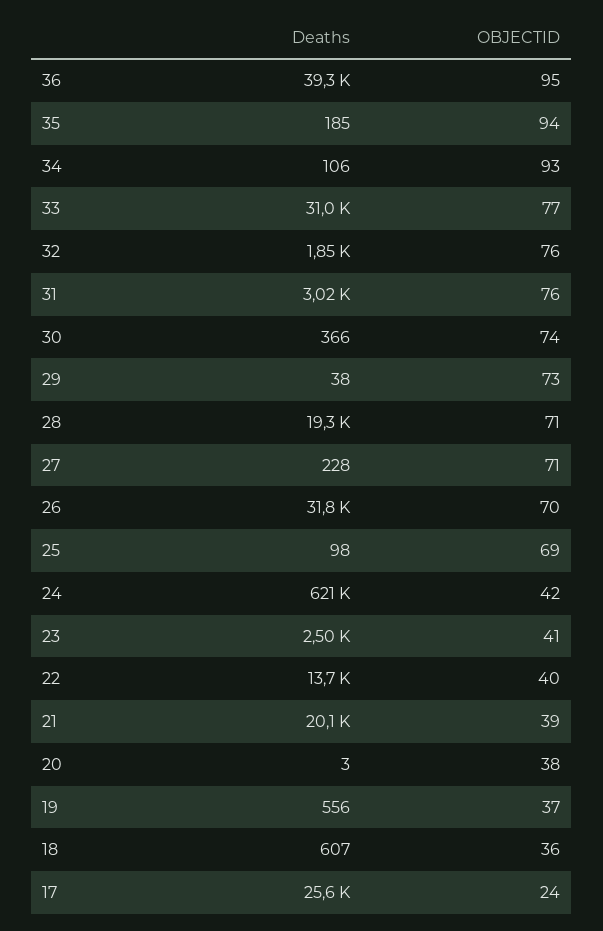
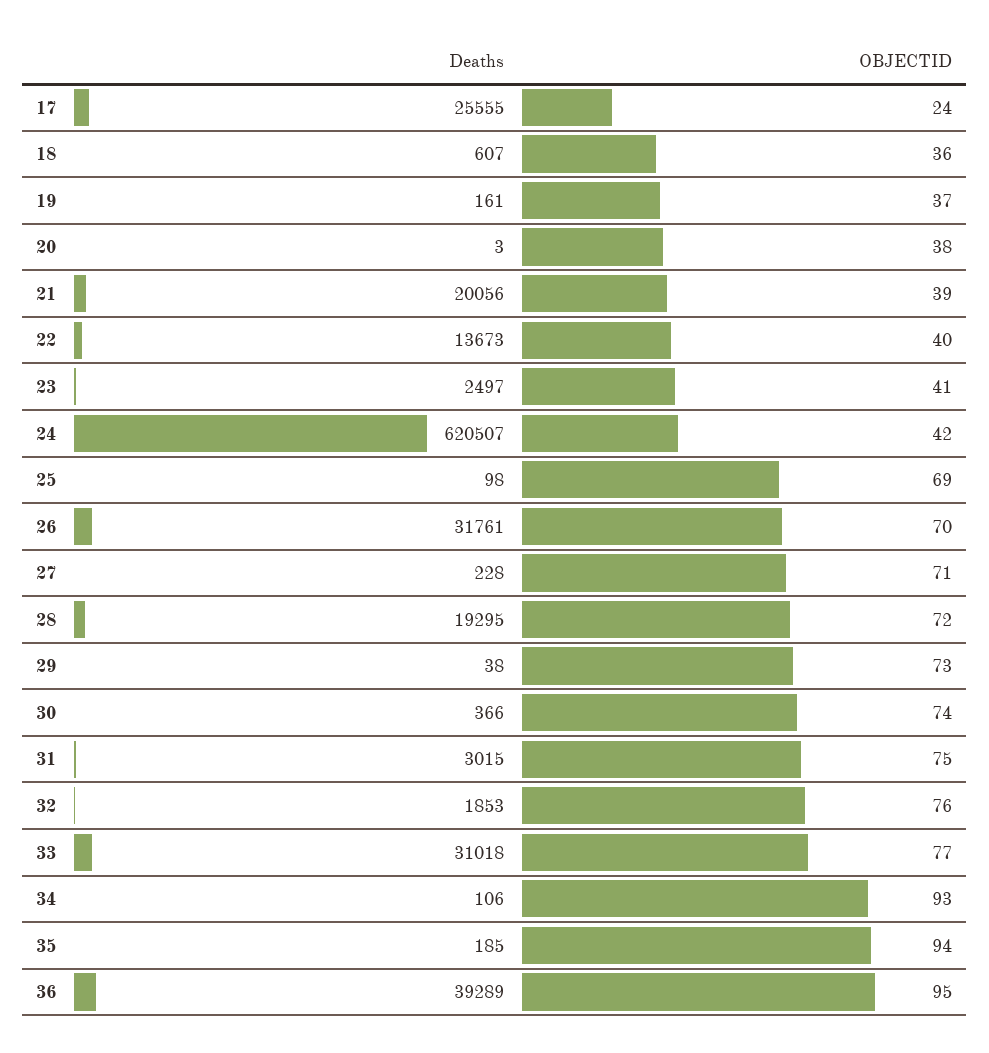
  {
    "Deaths": {
      "36": 39289,
      "35": 185,
      "34": 106,
      "33": 31018,
      "32": 1853,
      "31": 3015,
      "30": 366,
      "29": 38,
      "28": 19295,
      "27": 228,
      "26": 31761,
      "25": 98,
      "24": 620507,
      "23": 2497,
      "22": 13673,
      "21": 20056,
      "20": 3,
-     "19": 556,
+     "19": 161,
      "18": 607,
      "17": 25555
    },
    "OBJECTID": {
      "36": 95,
      "35": 94,
      "34": 93,
      "33": 77,
      "32": 76,
-     "31": 76,
+     "31": 75,
      "30": 74,
      "29": 73,
-     "28": 71,
+     "28": 72,
      "27": 71,
      "26": 70,
      "25": 69,
      "24": 42,
      "23": 41,
      "22": 40,
      "21": 39,
      "20": 38,
      "19": 37,
      "18": 36,
      "17": 24
    }
  }

